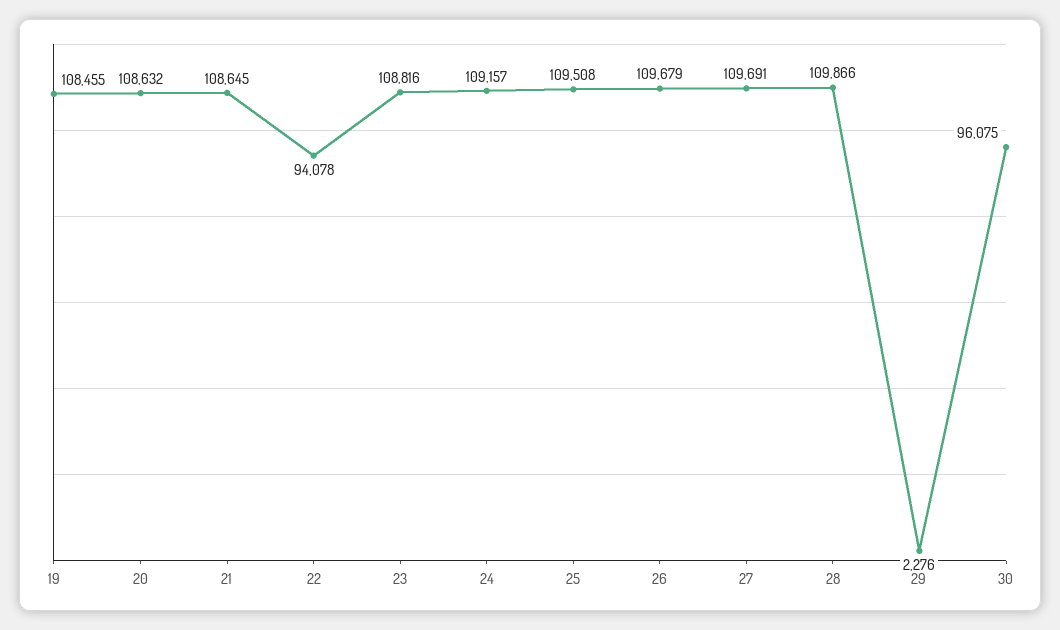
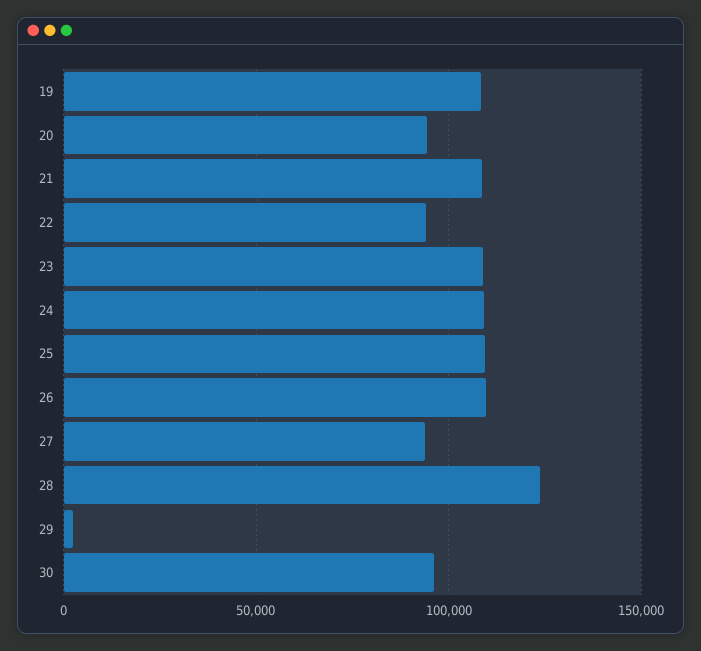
  {
    "19": 108455,
-   "20": 108632,
+   "20": 95000,
    "21": 108645,
    "22": 94078,
    "23": 108816,
    "24": 109157,
    "25": 109508,
    "26": 109679,
-   "27": 109691,
+   "27": 95000,
-   "28": 109866,
+   "28": 125000,
    "29": 2276,
    "30": 96075
  }

